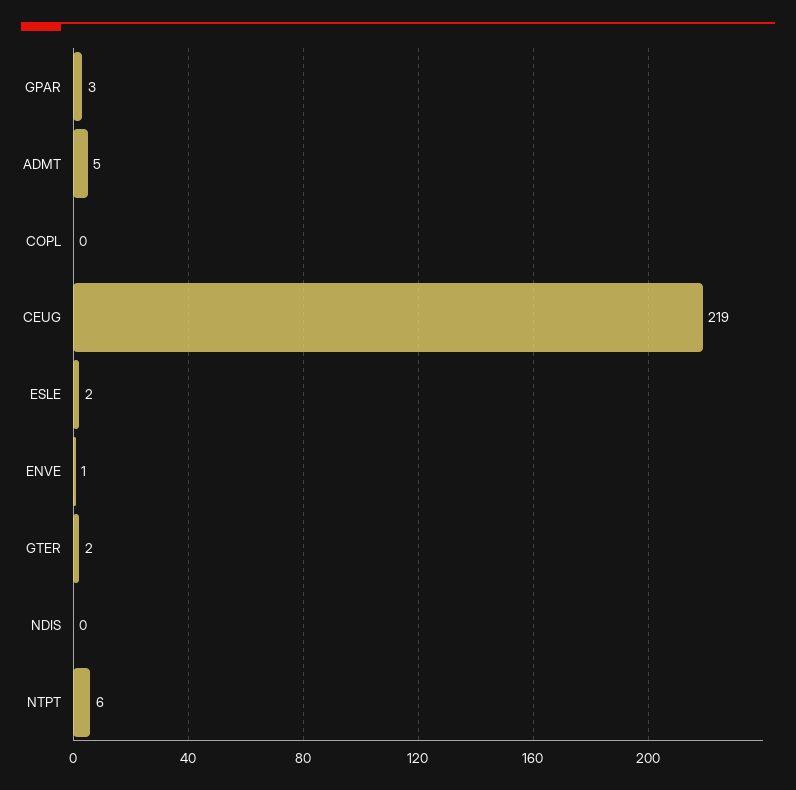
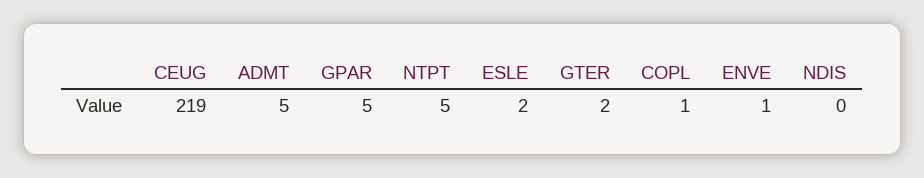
  {
-   "GPAR": 3,
+   "GPAR": 5,
    "ADMT": 5,
-   "COPL": 0,
+   "COPL": 1,
    "CEUG": 219,
    "ESLE": 2,
    "ENVE": 1,
    "GTER": 2,
    "NDIS": 0,
-   "NTPT": 6
+   "NTPT": 5
  }

